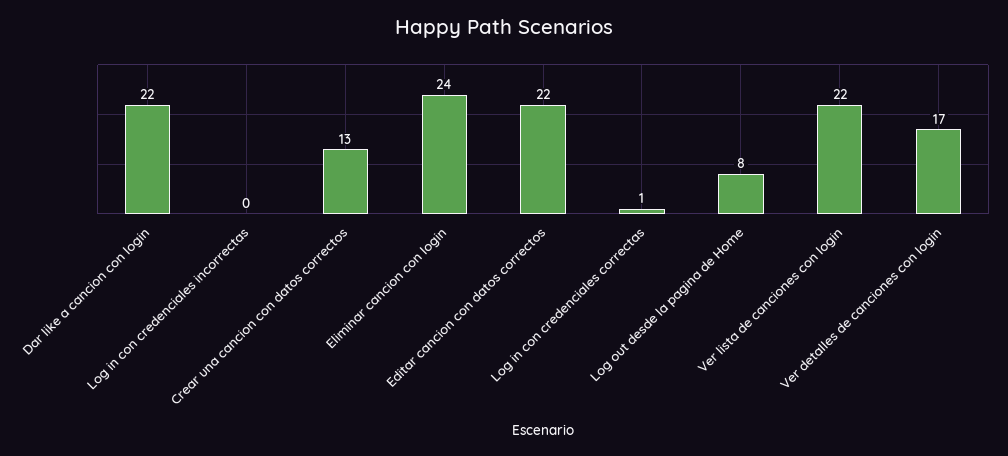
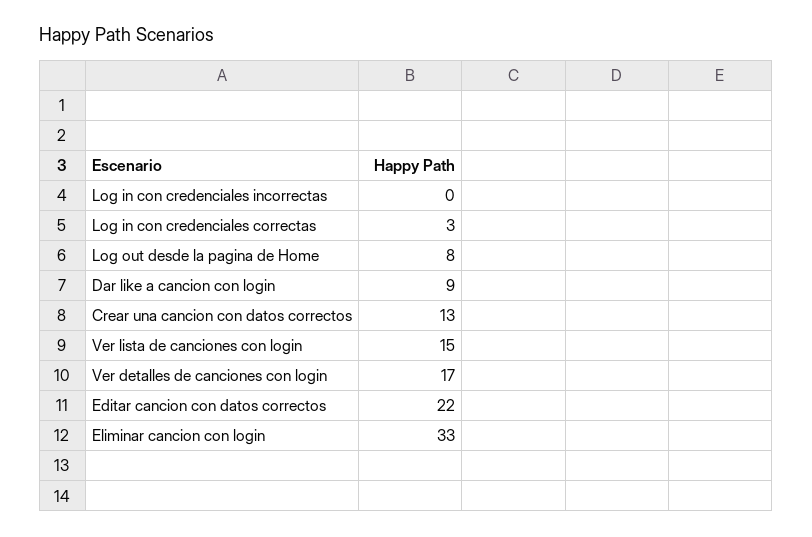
  {
-   "Dar like a cancion con login": 22,
+   "Dar like a cancion con login": 9,
    "Log in con credenciales incorrectas": 0,
    "Crear una cancion con datos correctos": 13,
-   "Eliminar cancion con login": 24,
+   "Eliminar cancion con login": 33,
    "Editar cancion con datos correctos": 22,
-   "Log in con credenciales correctas": 1,
+   "Log in con credenciales correctas": 3,
    "Log out desde la pagina de Home": 8,
-   "Ver lista de canciones con login": 22,
+   "Ver lista de canciones con login": 15,
    "Ver detalles de canciones con login": 17
  }

